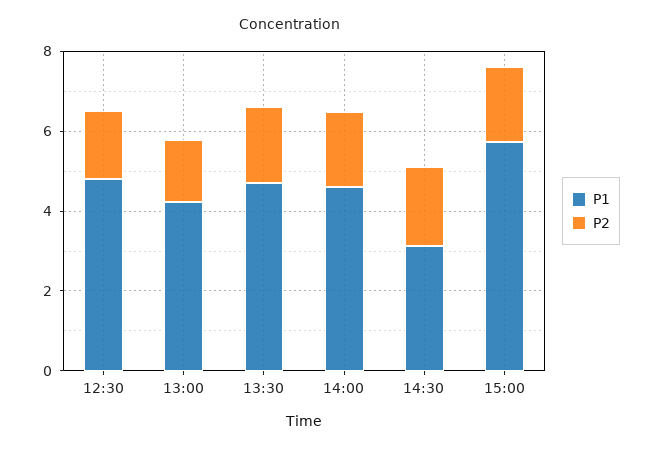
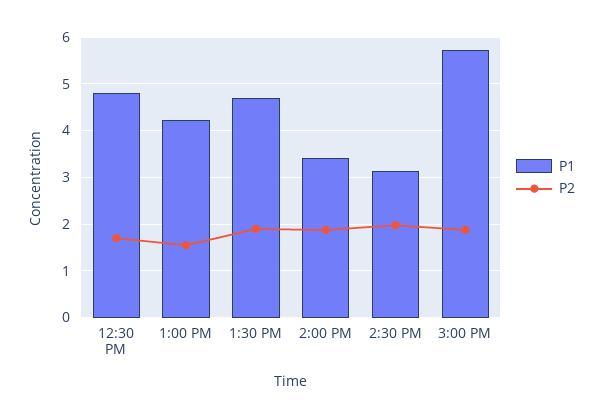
  {
    "P1": {
      "12:30": 4.8,
      "13:00": 4.2,
      "13:30": 4.8,
-     "14:00": 4.5,
+     "14:00": 3.4,
      "14:30": 3.2,
      "15:00": 5.8
    },
    "P2": {
      "12:30": 1.8,
      "13:00": 1.6,
      "13:30": 2,
      "14:00": 1.8,
      "14:30": 2,
      "15:00": 1.8
    }
  }

